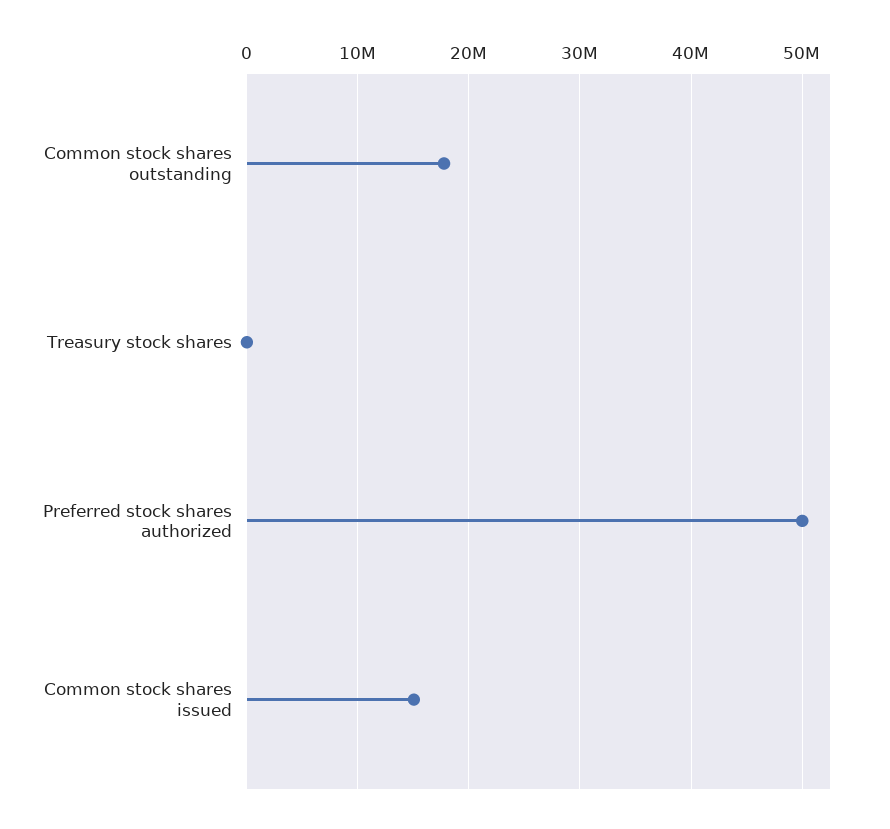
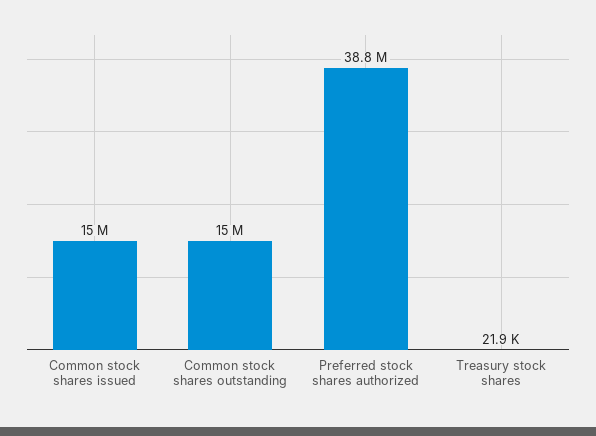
  {
-   "Common stock shares outstanding": 18000000,
+   "Common stock shares outstanding": 15000000,
    "Treasury stock shares": 21900,
-   "Preferred stock shares authorized": 50000000,
+   "Preferred stock shares authorized": 38800000,
    "Common stock shares issued": 15000000
  }

